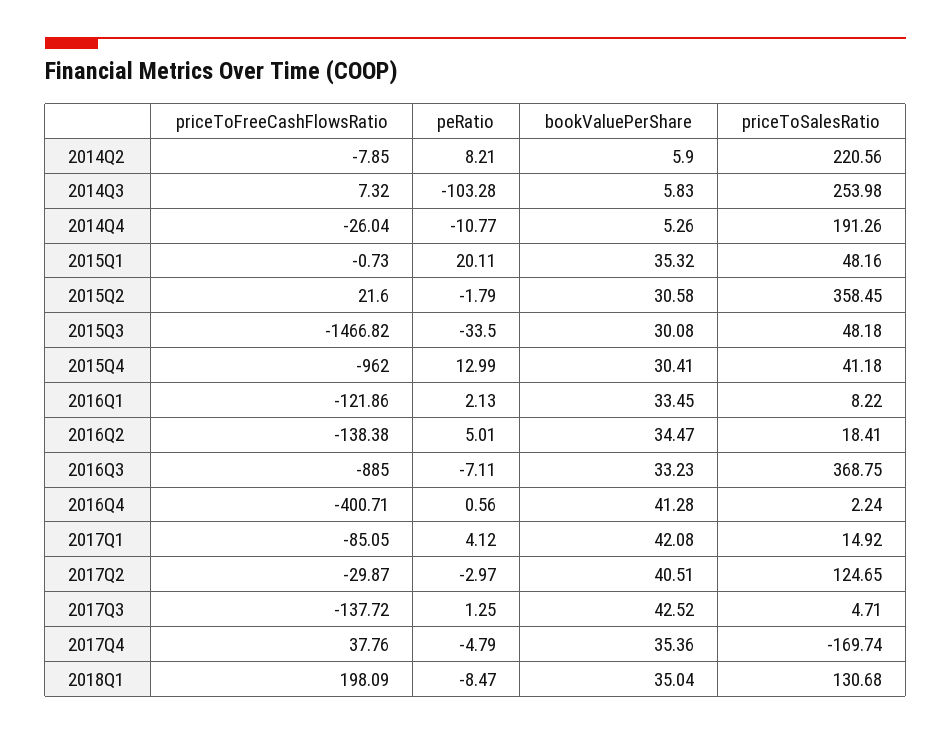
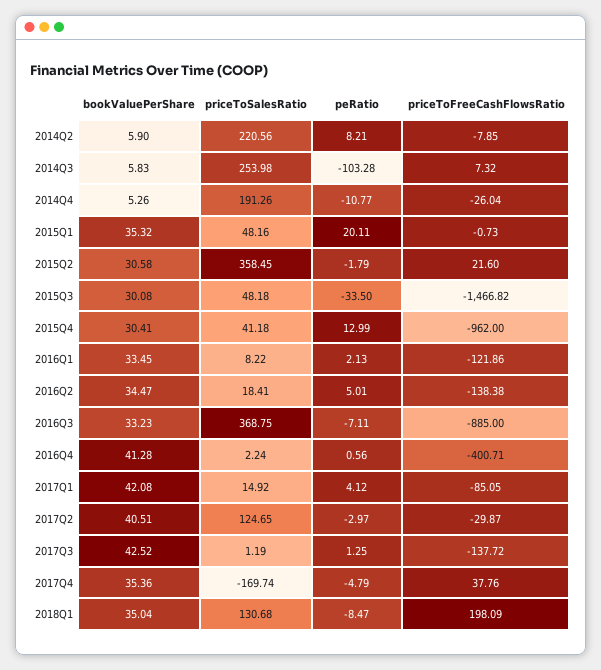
  {
    "priceToFreeCashFlowsRatio": {
      "2014Q2": -7.85,
      "2014Q3": 7.32,
      "2014Q4": -26.04,
      "2015Q1": -0.73,
      "2015Q2": 21.6,
      "2015Q3": -1466.82,
      "2015Q4": -962,
      "2016Q1": -121.86,
      "2016Q2": -138.38,
      "2016Q3": -885,
      "2016Q4": -400.71,
      "2017Q1": -85.05,
      "2017Q2": -29.87,
      "2017Q3": -137.72,
      "2017Q4": 37.76,
      "2018Q1": 198.09
    },
    "peRatio": {
      "2014Q2": 8.21,
      "2014Q3": -103.28,
      "2014Q4": -10.77,
      "2015Q1": 20.11,
      "2015Q2": -1.79,
      "2015Q3": -33.5,
      "2015Q4": 12.99,
      "2016Q1": 2.13,
      "2016Q2": 5.01,
      "2016Q3": -7.11,
      "2016Q4": 0.56,
      "2017Q1": 4.12,
      "2017Q2": -2.97,
      "2017Q3": 1.25,
      "2017Q4": -4.79,
      "2018Q1": -8.47
    },
    "bookValuePerShare": {
      "2014Q2": 5.9,
      "2014Q3": 5.83,
      "2014Q4": 5.26,
      "2015Q1": 35.32,
      "2015Q2": 30.58,
      "2015Q3": 30.08,
      "2015Q4": 30.41,
      "2016Q1": 33.45,
      "2016Q2": 34.47,
      "2016Q3": 33.23,
      "2016Q4": 41.28,
      "2017Q1": 42.08,
      "2017Q2": 40.51,
      "2017Q3": 42.52,
      "2017Q4": 35.36,
      "2018Q1": 35.04
    },
    "priceToSalesRatio": {
      "2014Q2": 220.56,
      "2014Q3": 253.98,
      "2014Q4": 191.26,
      "2015Q1": 48.16,
      "2015Q2": 358.45,
      "2015Q3": 48.18,
      "2015Q4": 41.18,
      "2016Q1": 8.22,
      "2016Q2": 18.41,
      "2016Q3": 368.75,
      "2016Q4": 2.24,
      "2017Q1": 14.92,
      "2017Q2": 124.65,
-     "2017Q3": 4.71,
+     "2017Q3": 1.19,
      "2017Q4": -169.74,
      "2018Q1": 130.68
    }
  }

